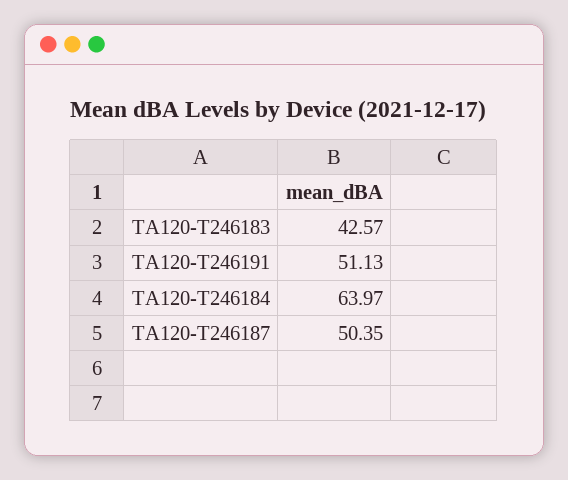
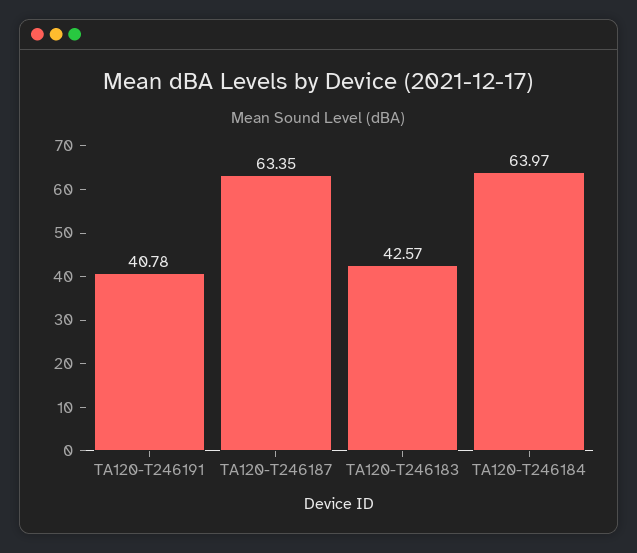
  {
    "TA120-T246183": 42.57,
-   "TA120-T246191": 51.13,
+   "TA120-T246191": 40.78,
    "TA120-T246184": 63.97,
-   "TA120-T246187": 50.35
+   "TA120-T246187": 63.35
  }

